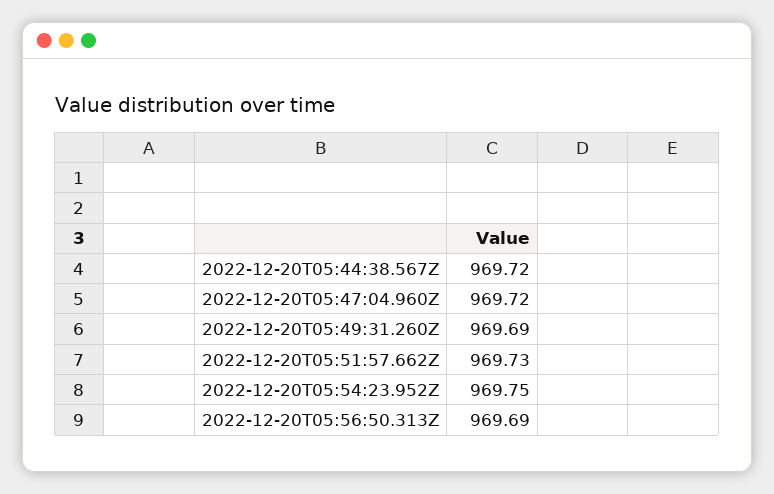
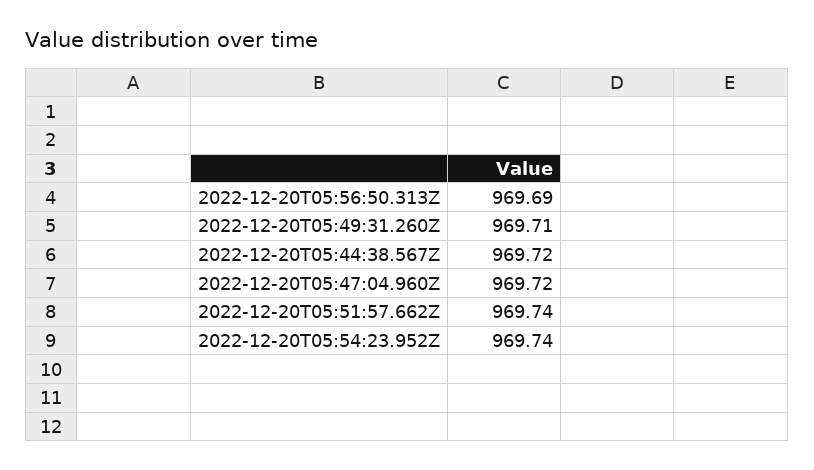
  {
    "2022-12-20T05:44:38.567Z": 969.72,
    "2022-12-20T05:47:04.960Z": 969.72,
-   "2022-12-20T05:49:31.260Z": 969.69,
+   "2022-12-20T05:49:31.260Z": 969.71,
-   "2022-12-20T05:51:57.662Z": 969.73,
+   "2022-12-20T05:51:57.662Z": 969.74,
-   "2022-12-20T05:54:23.952Z": 969.75,
+   "2022-12-20T05:54:23.952Z": 969.74,
    "2022-12-20T05:56:50.313Z": 969.69
  }

